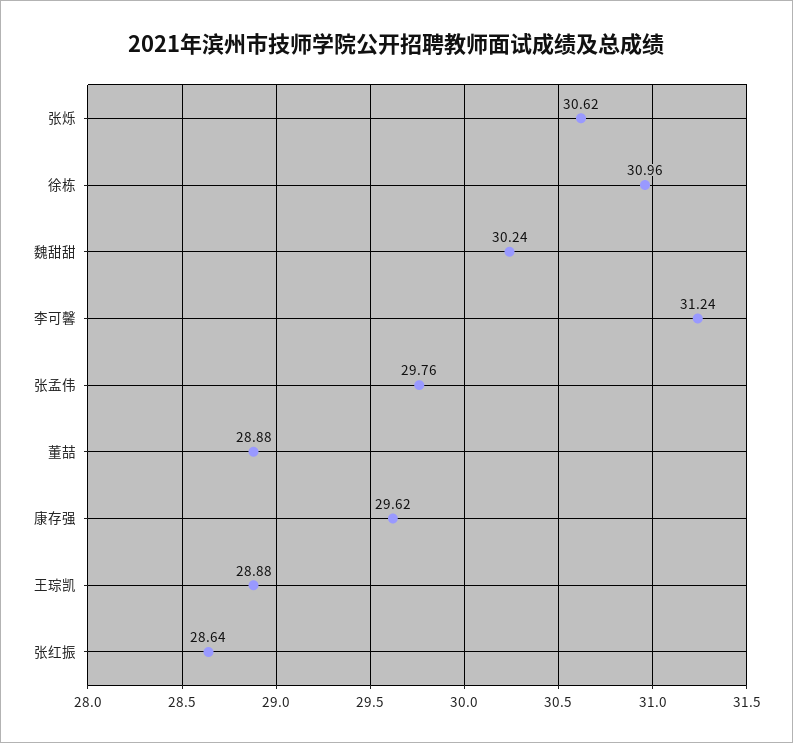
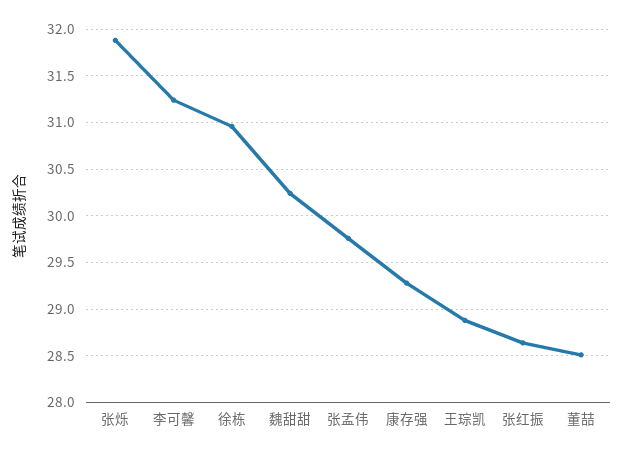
  {
-   "张烁": 30.62,
+   "张烁": 31.9,
    "徐栋": 30.96,
    "魏甜甜": 30.24,
    "李可馨": 31.24,
    "张孟伟": 29.76,
-   "董喆": 28.88,
+   "董喆": 28.5,
-   "康存强": 29.62,
+   "康存强": 29.3,
    "王琮凯": 28.88,
    "张红振": 28.64
  }

